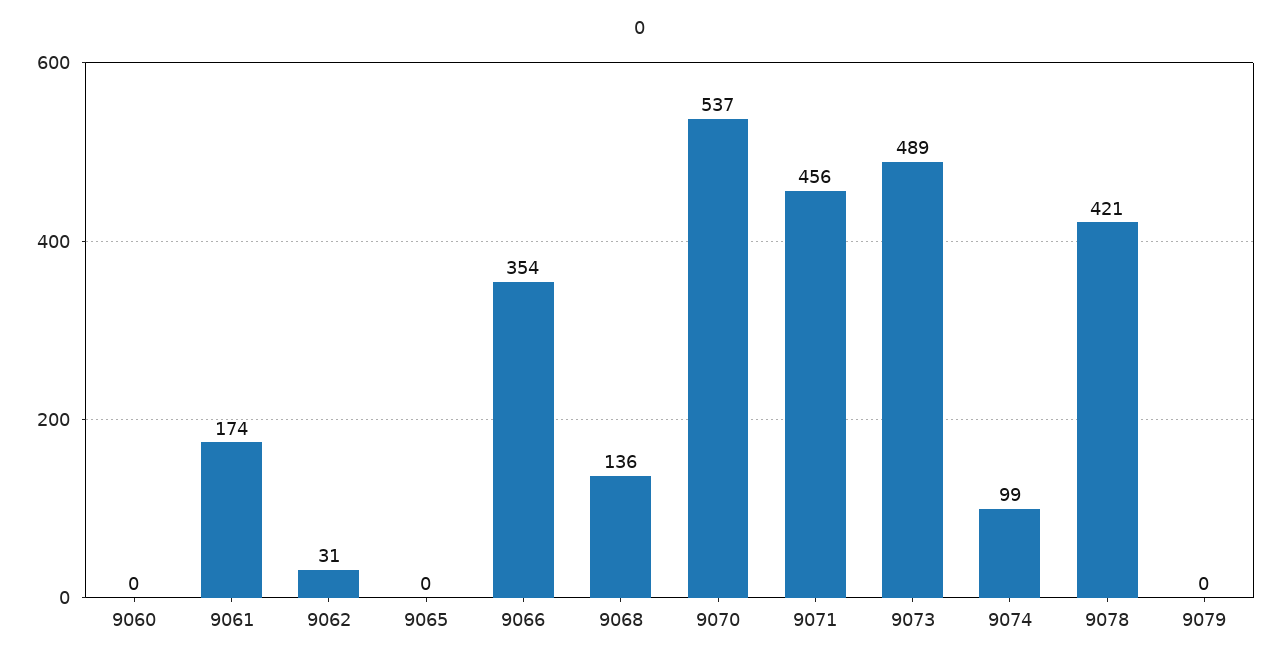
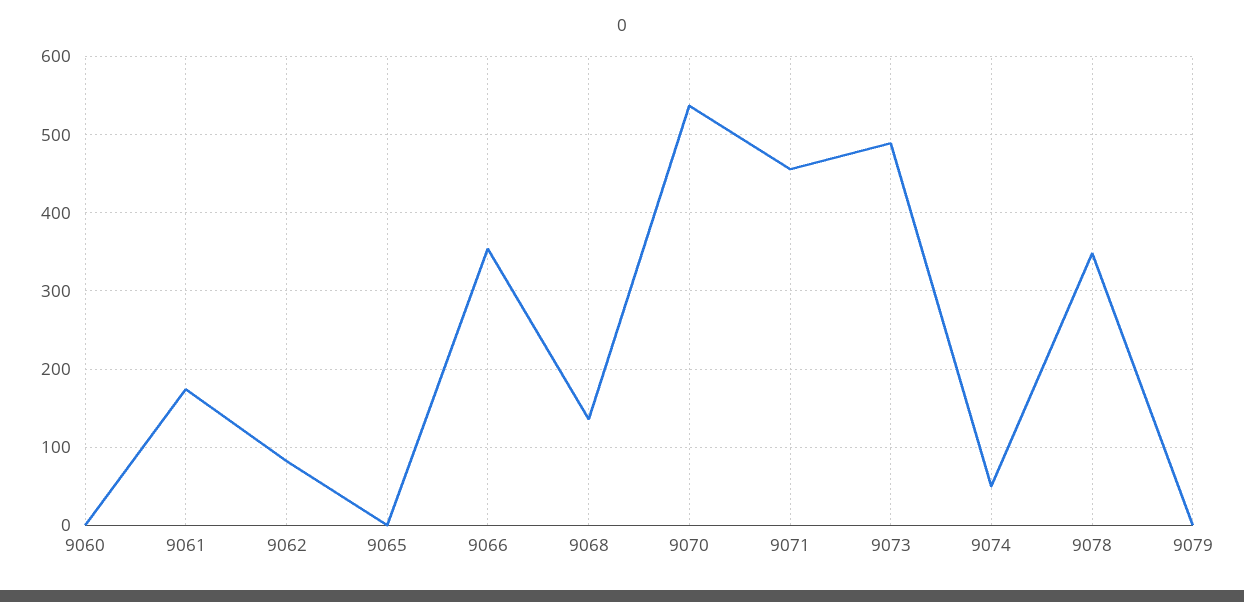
  {
    "9060": 0,
    "9061": 174,
-   "9062": 31,
+   "9062": 80,
    "9065": 0,
    "9066": 354,
    "9068": 136,
    "9070": 537,
    "9071": 456,
    "9073": 489,
-   "9074": 99,
+   "9074": 50,
-   "9078": 421,
+   "9078": 350,
    "9079": 0
  }

